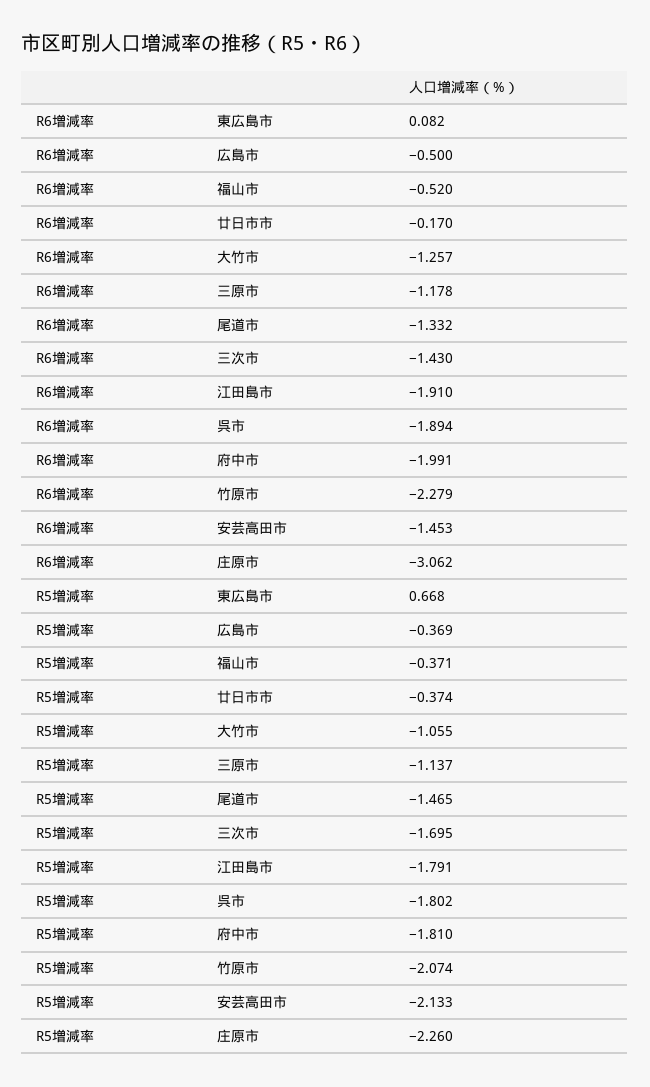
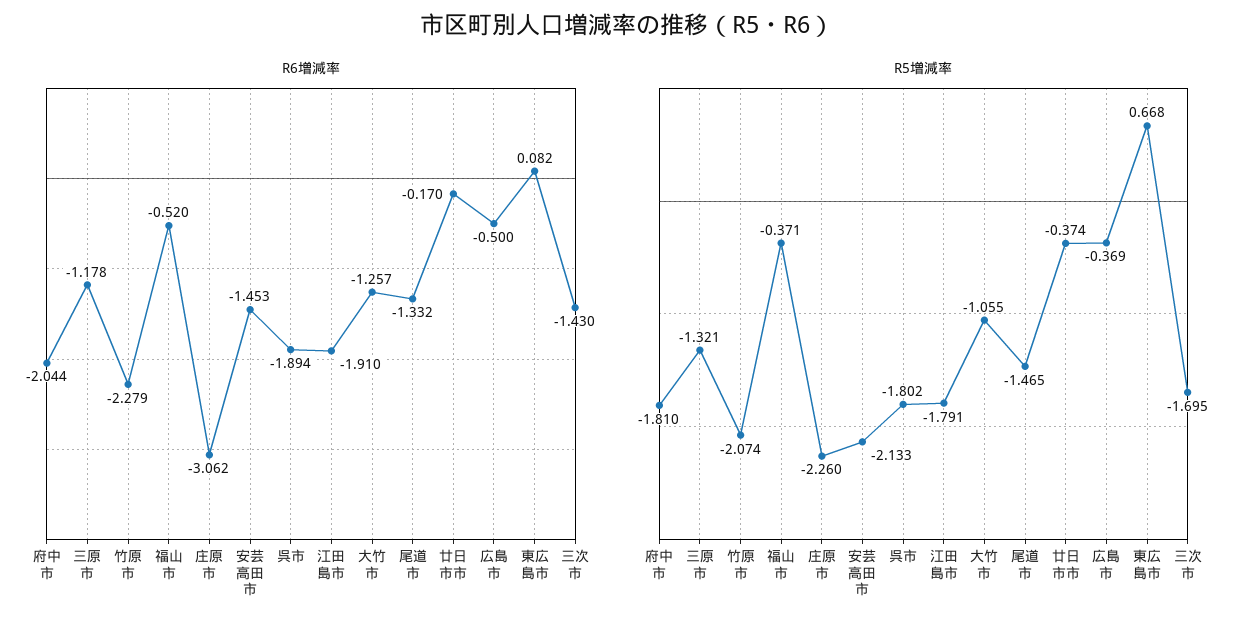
  {
    "R6増減率": {
      "東広島市": 0.082,
      "広島市": -0.5,
      "福山市": -0.52,
      "廿日市市": -0.17,
      "大竹市": -1.257,
      "三原市": -1.178,
      "尾道市": -1.332,
      "三次市": -1.43,
      "江田島市": -1.91,
      "呉市": -1.894,
-     "府中市": -1.991,
+     "府中市": -2.044,
      "竹原市": -2.279,
      "安芸高田市": -1.453,
      "庄原市": -3.062
    },
    "R5増減率": {
      "東広島市": 0.668,
      "広島市": -0.369,
      "福山市": -0.371,
      "廿日市市": -0.374,
      "大竹市": -1.055,
-     "三原市": -1.137,
+     "三原市": -1.321,
      "尾道市": -1.465,
      "三次市": -1.695,
      "江田島市": -1.791,
      "呉市": -1.802,
      "府中市": -1.81,
      "竹原市": -2.074,
      "安芸高田市": -2.133,
      "庄原市": -2.26
    }
  }

